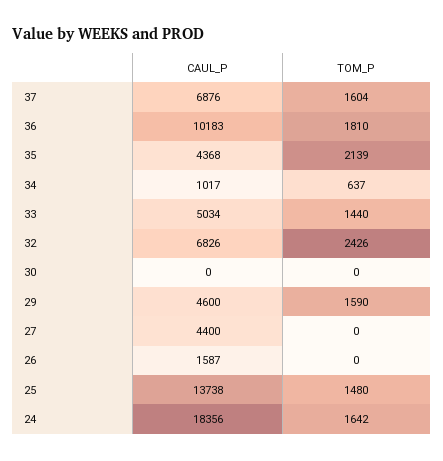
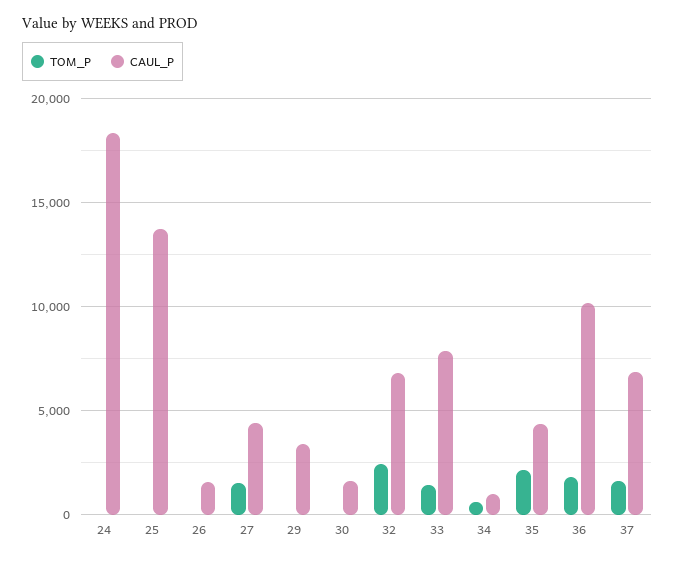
  {
    "CAUL_P": {
      "37": 6876,
      "36": 10183,
      "35": 4368,
      "34": 1017,
-     "33": 5034,
+     "33": 8000,
      "32": 6826,
-     "30": 0,
+     "30": 1500,
-     "29": 4600,
+     "29": 3500,
      "27": 4400,
      "26": 1587,
      "25": 13738,
      "24": 18356
    },
    "TOM_P": {
      "37": 1604,
      "36": 1810,
      "35": 2139,
      "34": 637,
      "33": 1440,
      "32": 2426,
      "30": 0,
-     "29": 1590,
+     "29": 0,
-     "27": 0,
+     "27": 1500,
      "26": 0,
-     "25": 1480,
+     "25": 0,
-     "24": 1642
+     "24": 0
    }
  }

